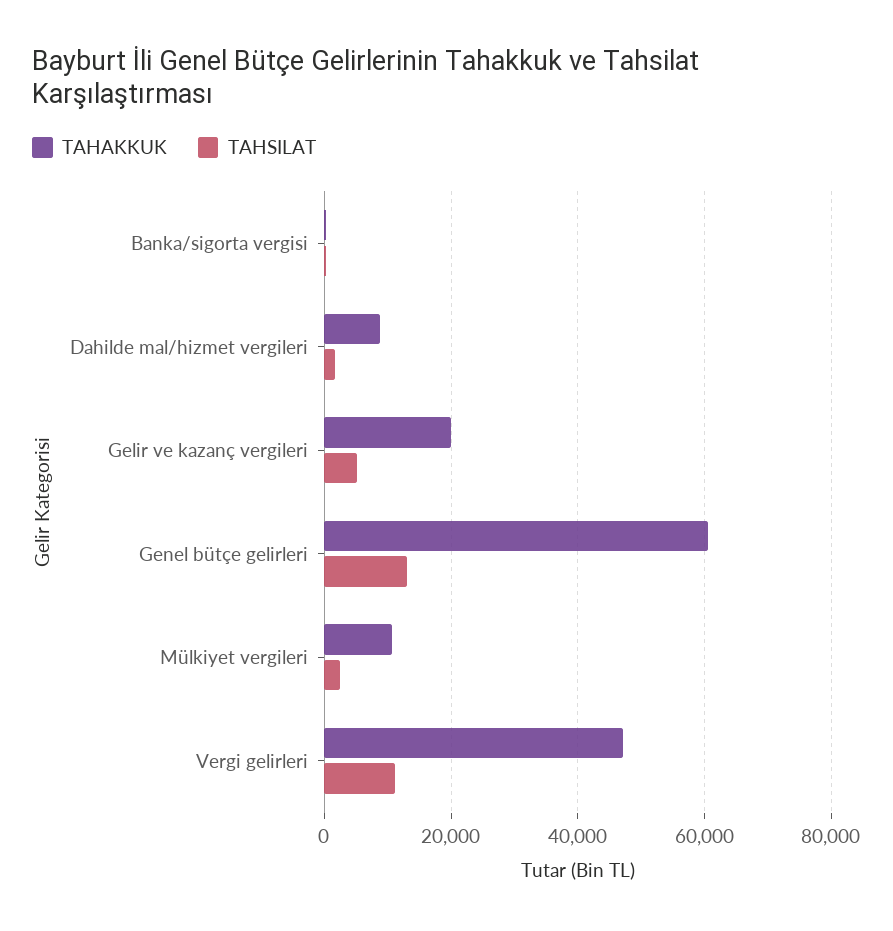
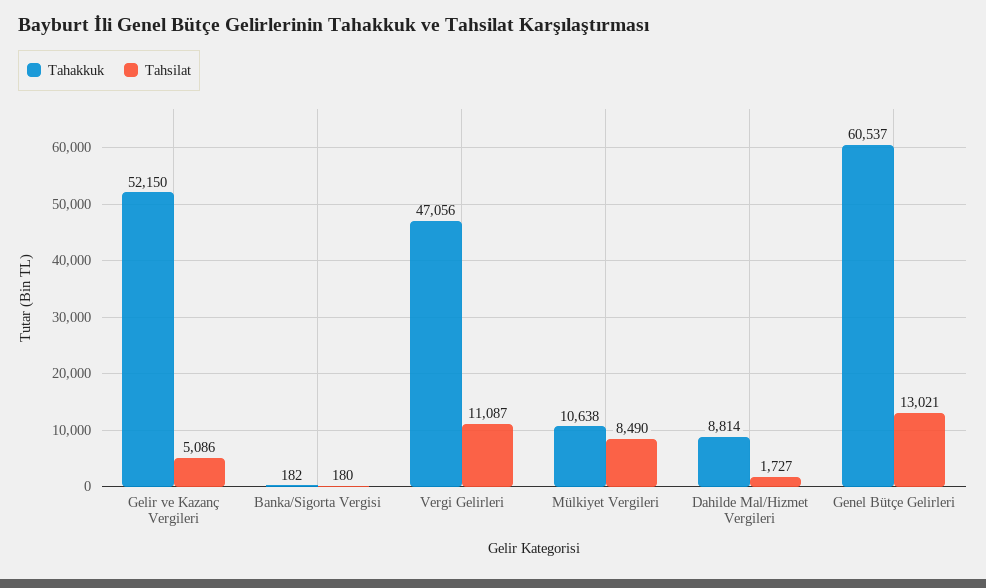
  {
    "TAHAKKUK": {
      "Banka/sigorta vergisi": 182,
      "Dahilde mal/hizmet vergileri": 8814,
-     "Gelir ve kazanç vergileri": 20000,
+     "Gelir ve kazanç vergileri": 52150,
      "Genel bütçe gelirleri": 60537,
      "Mülkiyet vergileri": 10638,
      "Vergi gelirleri": 47056
    },
    "TAHSILAT": {
      "Banka/sigorta vergisi": 180,
      "Dahilde mal/hizmet vergileri": 1727,
      "Gelir ve kazanç vergileri": 5086,
      "Genel bütçe gelirleri": 13021,
-     "Mülkiyet vergileri": 2000,
+     "Mülkiyet vergileri": 8490,
      "Vergi gelirleri": 11087
    }
  }

